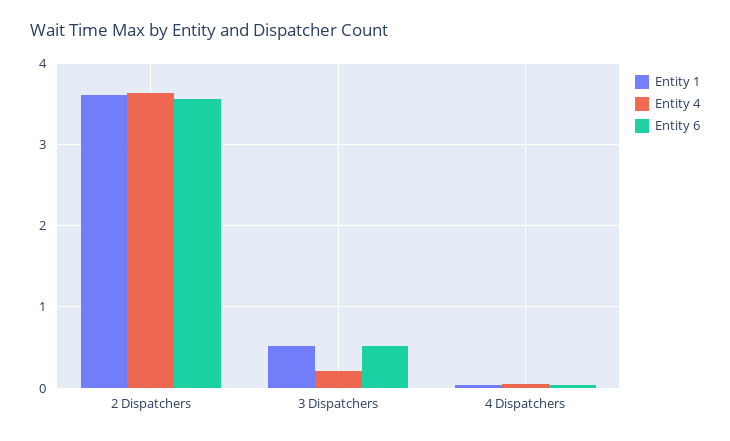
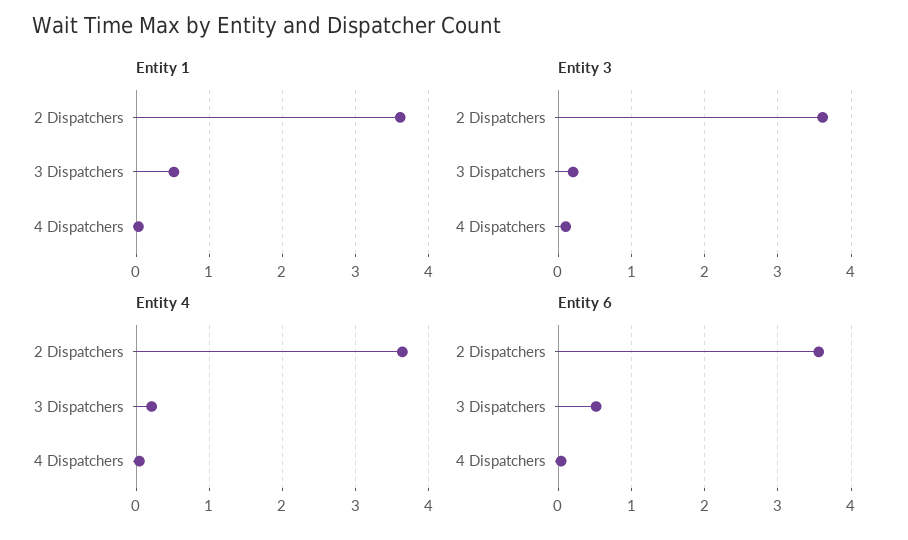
  {
    "Entity 1": {
      "2 Dispatchers": 3.6,
      "3 Dispatchers": 0.5,
      "4 Dispatchers": 0
    },
    "Entity 4": {
      "2 Dispatchers": 3.6,
      "3 Dispatchers": 0.2,
      "4 Dispatchers": 0
    },
    "Entity 6": {
      "2 Dispatchers": 3.6,
      "3 Dispatchers": 0.5,
      "4 Dispatchers": 0
-   }
+   },
+   "Entity 3": {
+     "2 Dispatchers": 3.6,
+     "3 Dispatchers": 0.2,
+     "4 Dispatchers": 0.1
+   }
  }

